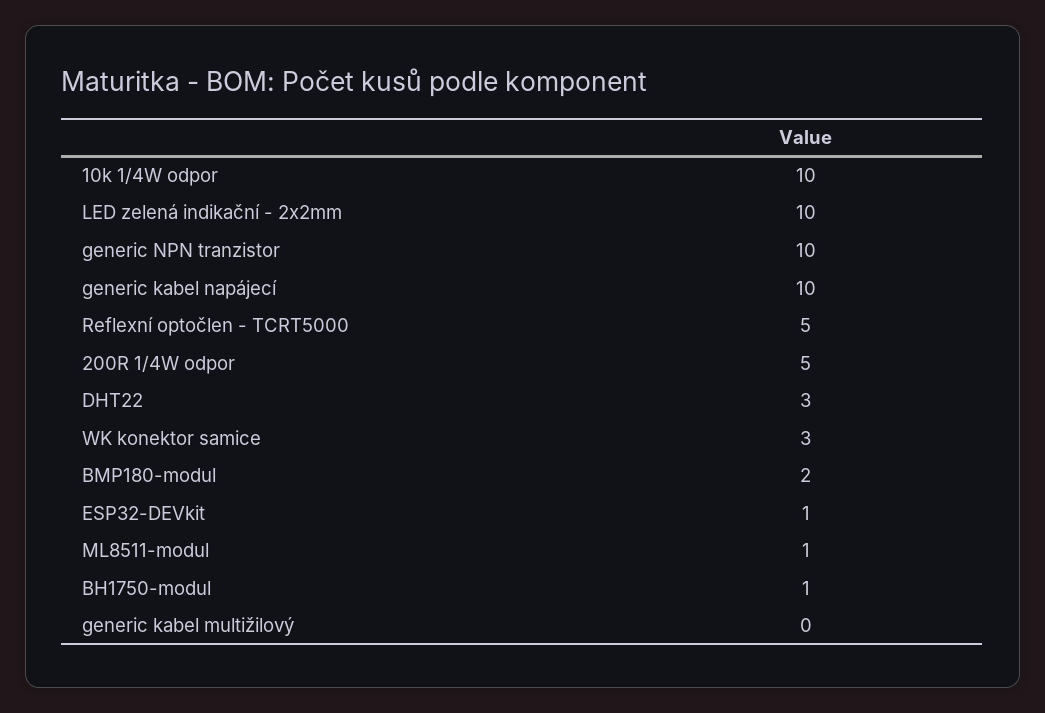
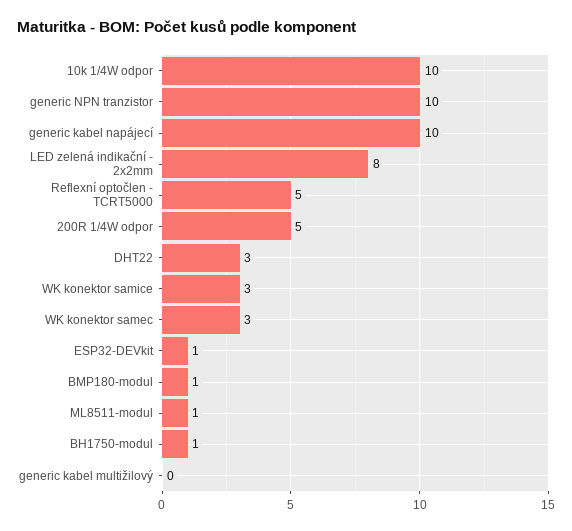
  {
    "10k 1/4W odpor": 10,
-   "LED zelená indikační - 2x2mm": 10,
+   "LED zelená indikační - 2x2mm": 8,
    "generic NPN tranzistor": 10,
    "generic kabel napájecí": 10,
    "Reflexní optočlen - TCRT5000": 5,
    "200R 1/4W odpor": 5,
    "DHT22": 3,
    "WK konektor samice": 3,
-   "BMP180-modul": 2,
+   "BMP180-modul": 1,
    "ESP32-DEVkit": 1,
    "ML8511-modul": 1,
    "BH1750-modul": 1,
-   "generic kabel multižilový": 0
+   "generic kabel multižilový": 0,
+   "WK konektor samec": 3
  }

